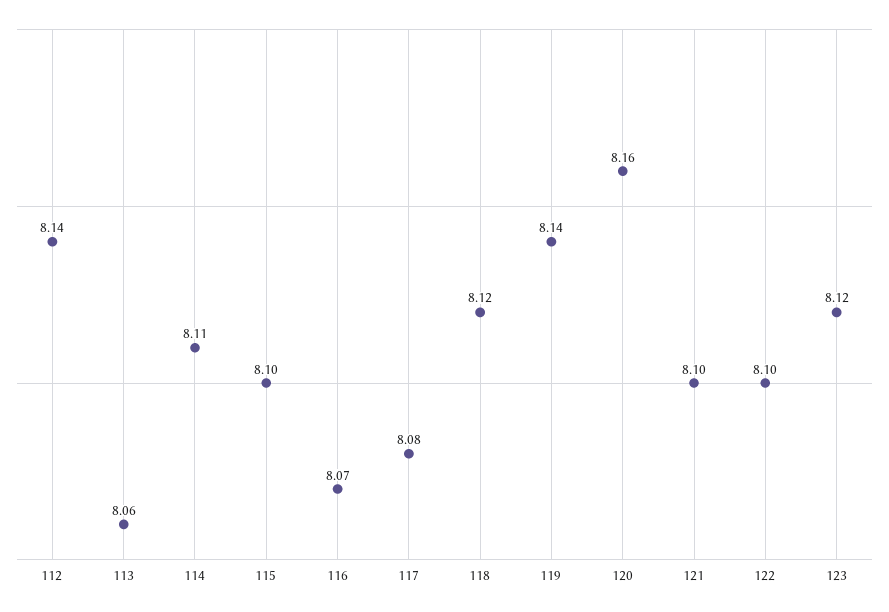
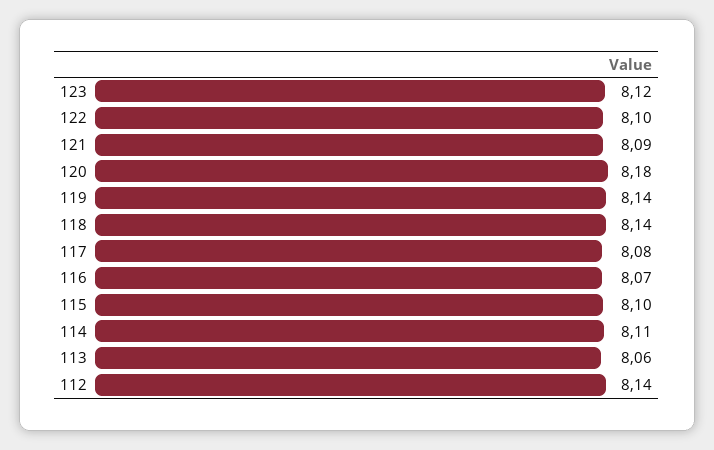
  {
    "112": 8.14,
    "113": 8.06,
    "114": 8.11,
    "115": 8.1,
    "116": 8.07,
    "117": 8.08,
-   "118": 8.12,
+   "118": 8.14,
    "119": 8.14,
-   "120": 8.16,
+   "120": 8.18,
-   "121": 8.1,
+   "121": 8.09,
    "122": 8.1,
    "123": 8.12
  }

